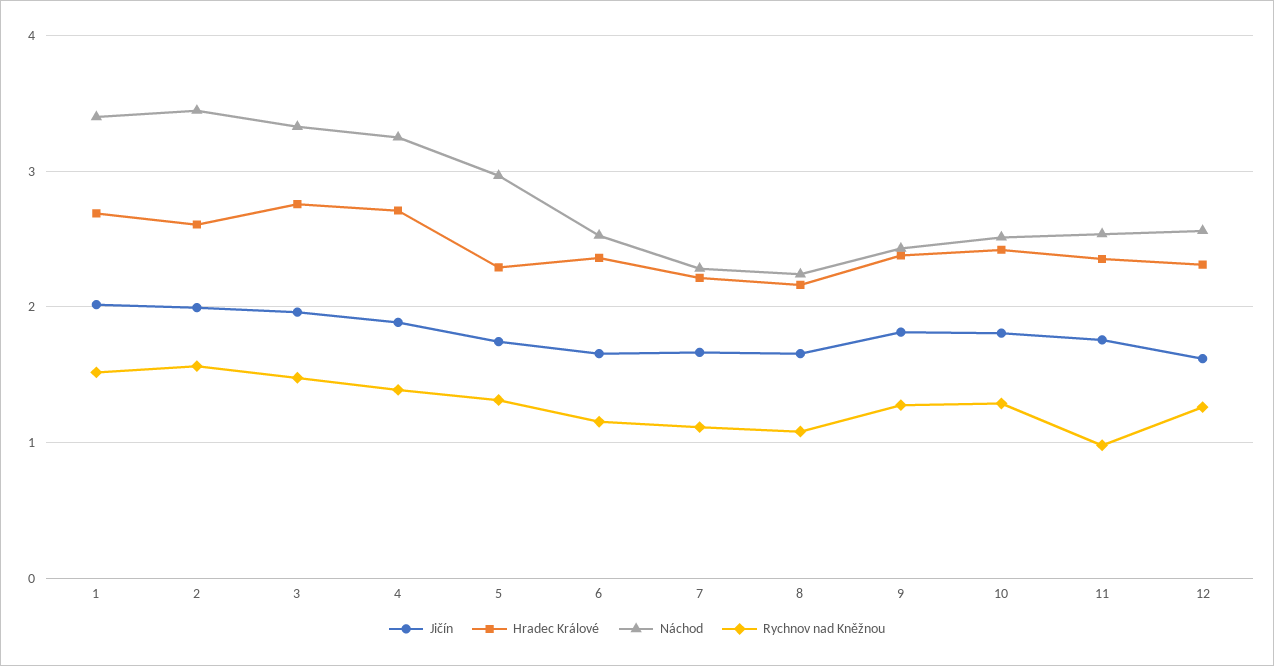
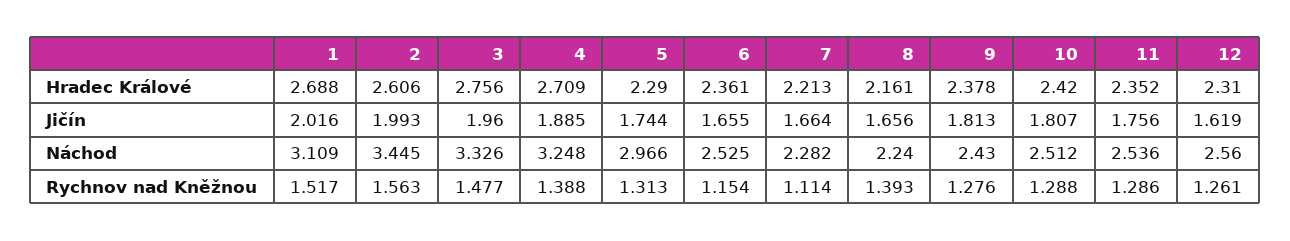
  {
    "Jičín": {
      "1": 2.016,
      "2": 1.993,
      "3": 1.96,
      "4": 1.885,
      "5": 1.744,
      "6": 1.655,
      "7": 1.664,
      "8": 1.656,
      "9": 1.813,
      "10": 1.807,
      "11": 1.756,
      "12": 1.619
    },
    "Hradec Králové": {
      "1": 2.688,
      "2": 2.606,
      "3": 2.756,
      "4": 2.709,
      "5": 2.29,
      "6": 2.361,
      "7": 2.213,
      "8": 2.161,
      "9": 2.378,
      "10": 2.42,
      "11": 2.352,
      "12": 2.31
    },
    "Náchod": {
-     "1": 3.4,
+     "1": 3.109,
      "2": 3.445,
      "3": 3.326,
      "4": 3.248,
      "5": 2.966,
      "6": 2.525,
      "7": 2.282,
      "8": 2.24,
      "9": 2.43,
      "10": 2.512,
      "11": 2.536,
      "12": 2.56
    },
    "Rychnov nad Kněžnou": {
      "1": 1.517,
      "2": 1.563,
      "3": 1.477,
      "4": 1.388,
      "5": 1.313,
      "6": 1.154,
      "7": 1.114,
-     "8": 1.1,
+     "8": 1.393,
      "9": 1.276,
      "10": 1.288,
-     "11": 1,
+     "11": 1.286,
      "12": 1.261
    }
  }

